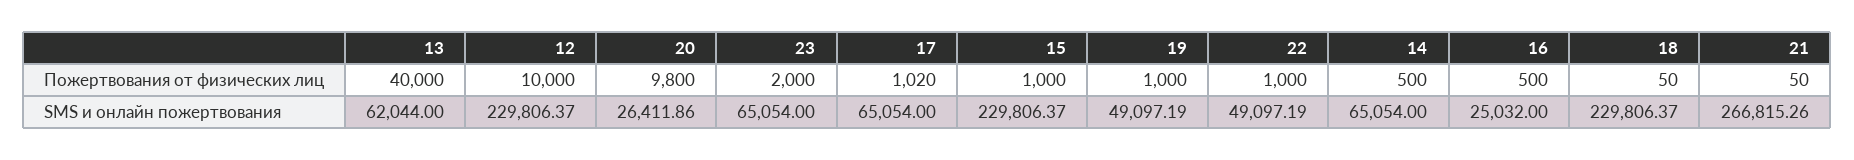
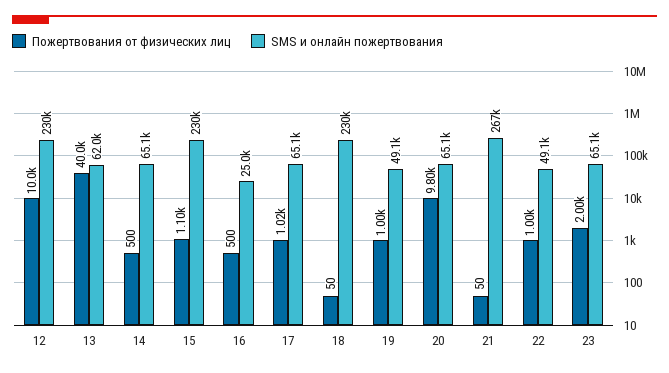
  {
    "Пожертвования от физических лиц": {
      "13": 40000,
      "12": 10000,
      "20": 9800,
      "23": 2000,
      "17": 1020,
-     "15": 1000,
+     "15": 1100,
      "19": 1000,
      "22": 1000,
      "14": 500,
      "16": 500,
      "18": 50,
      "21": 50
    },
    "SMS и онлайн пожертвования": {
      "13": 62044,
      "12": 229806.37,
-     "20": 26411.86,
+     "20": 65100,
      "23": 65054,
      "17": 65054,
      "15": 229806.37,
      "19": 49097.19,
      "22": 49097.19,
      "14": 65054,
      "16": 25032,
      "18": 229806.37,
      "21": 266815.26
    }
  }

